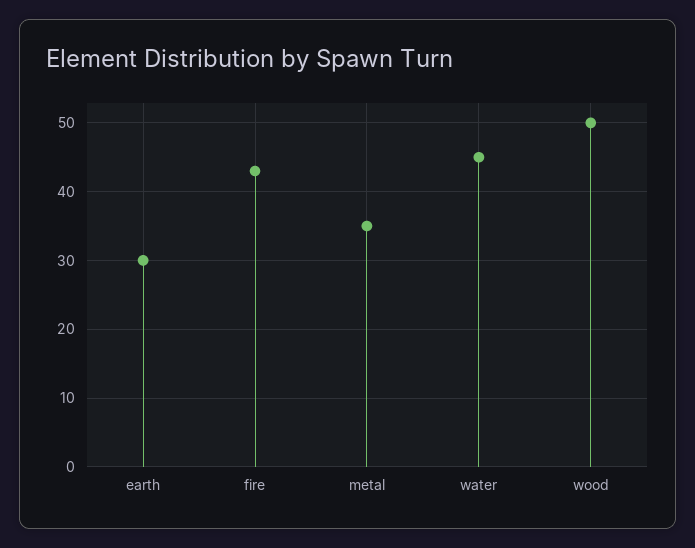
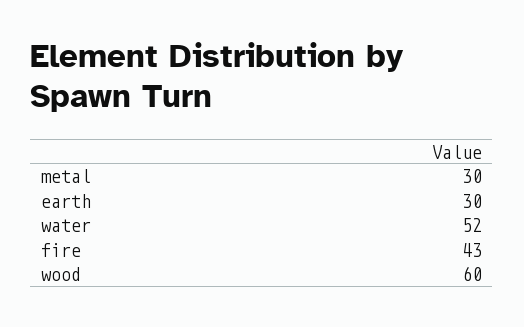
  {
    "earth": 30,
    "fire": 43,
-   "metal": 35,
+   "metal": 30,
-   "water": 45,
+   "water": 52,
-   "wood": 50
+   "wood": 60
  }

